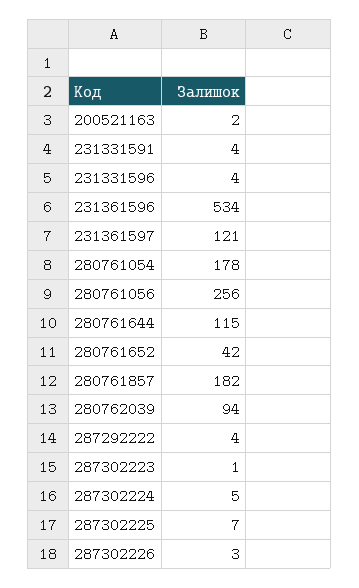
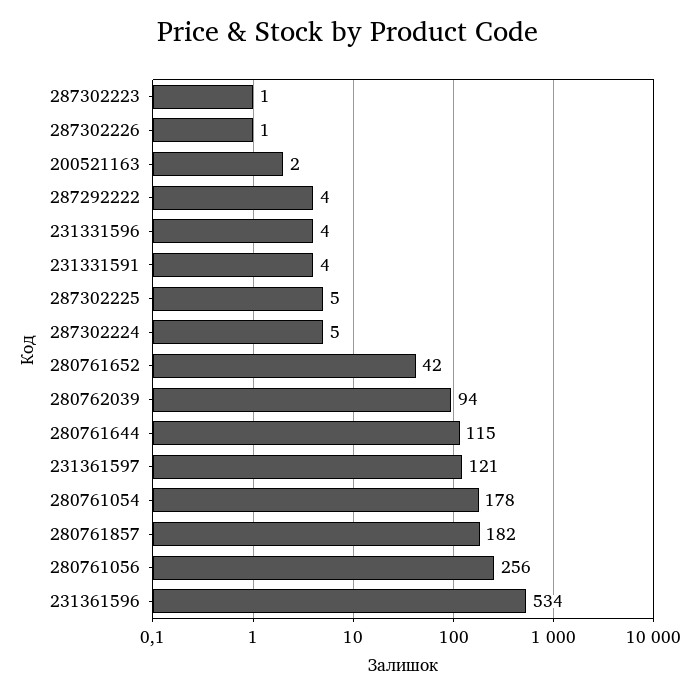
  {
    "200521163": 2,
    "231331591": 4,
    "231331596": 4,
    "231361596": 534,
    "231361597": 121,
    "280761054": 178,
    "280761056": 256,
    "280761644": 115,
    "280761652": 42,
    "280761857": 182,
    "280762039": 94,
    "287292222": 4,
    "287302223": 1,
    "287302224": 5,
-   "287302225": 7,
+   "287302225": 5,
-   "287302226": 3
+   "287302226": 1
  }

